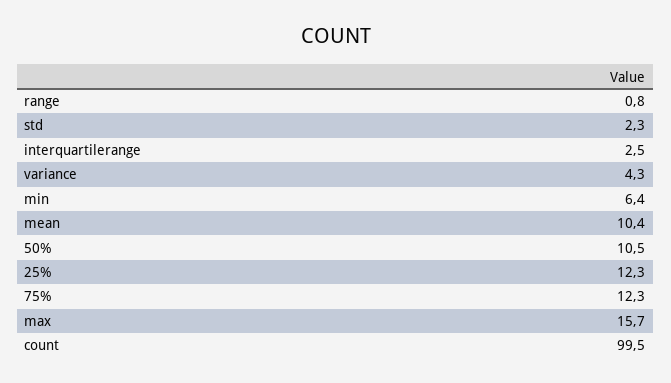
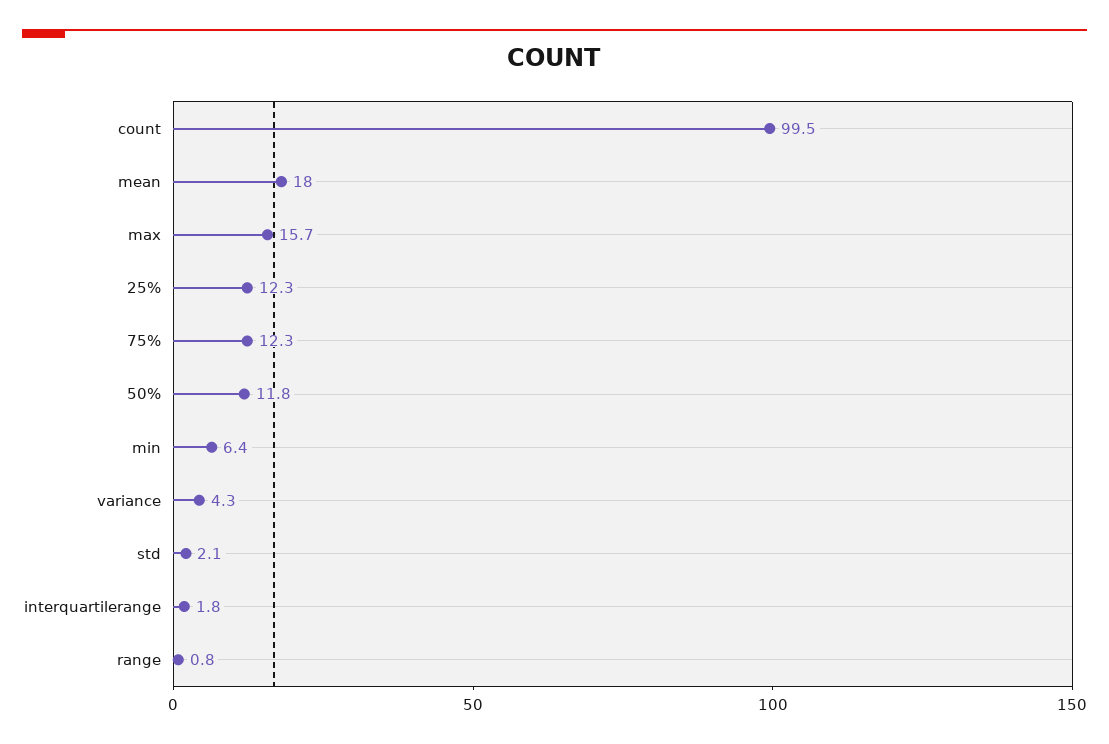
  {
    "range": 0.8,
-   "std": 2.3,
+   "std": 2.1,
-   "interquartilerange": 2.5,
+   "interquartilerange": 1.8,
    "variance": 4.3,
    "min": 6.4,
-   "mean": 10.4,
+   "mean": 18,
-   "50%": 10.5,
+   "50%": 11.8,
    "25%": 12.3,
    "75%": 12.3,
    "max": 15.7,
    "count": 99.5
  }

